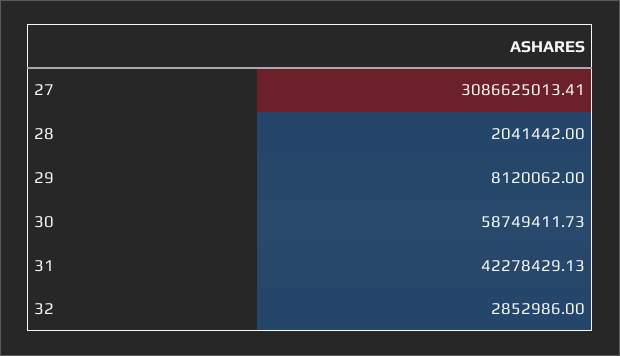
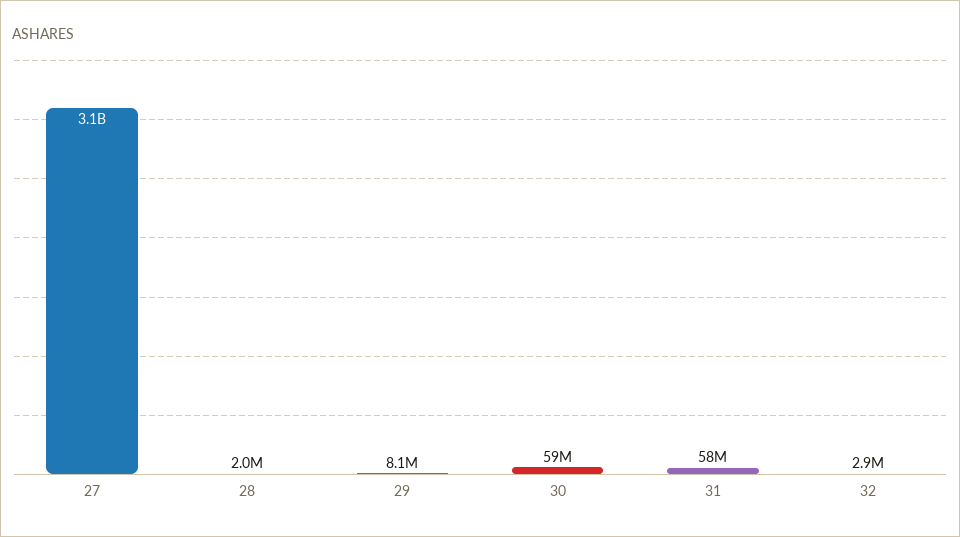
  {
    "27": 3086625013.41,
    "28": 2041442,
    "29": 8120062,
    "30": 58749411.73,
-   "31": 42278429.13,
+   "31": 58000000,
    "32": 2852986
  }

